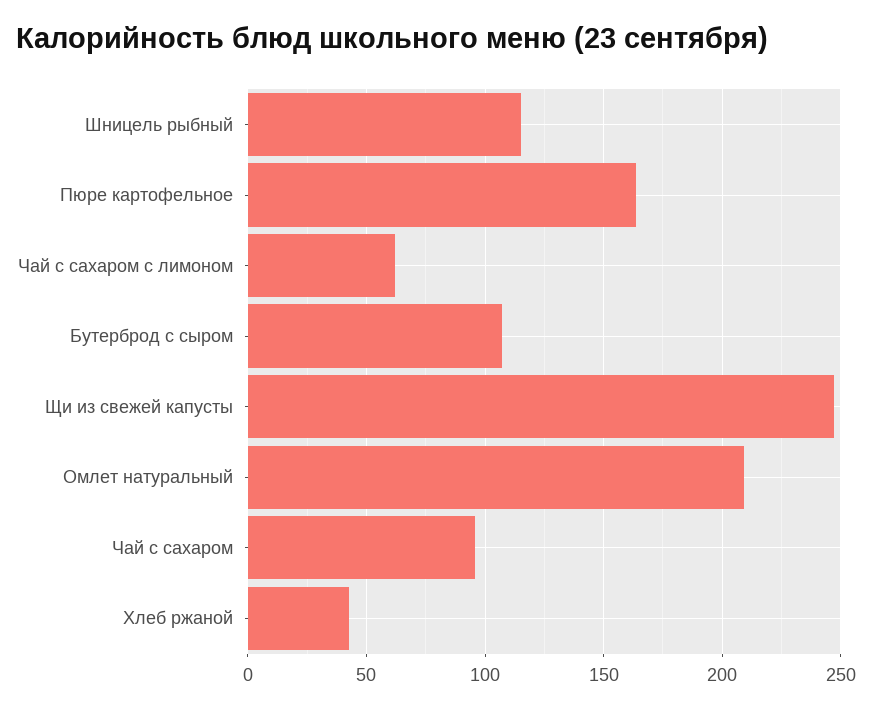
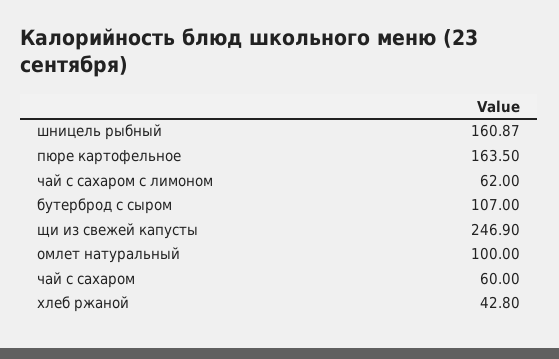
  {
-   "Шницель рыбный": 115,
+   "Шницель рыбный": 160.87,
    "Пюре картофельное": 163.5,
    "Чай с сахаром с лимоном": 62,
    "Бутерброд с сыром": 107,
    "Щи из свежей капусты": 246.9,
-   "Омлет натуральный": 210,
+   "Омлет натуральный": 100,
-   "Чай с сахаром": 95,
+   "Чай с сахаром": 60,
    "Хлеб ржаной": 42.8
  }

